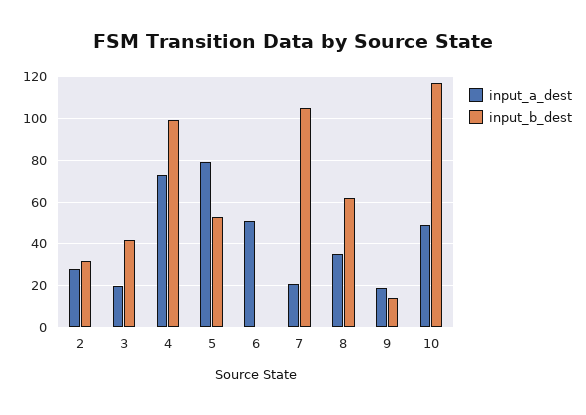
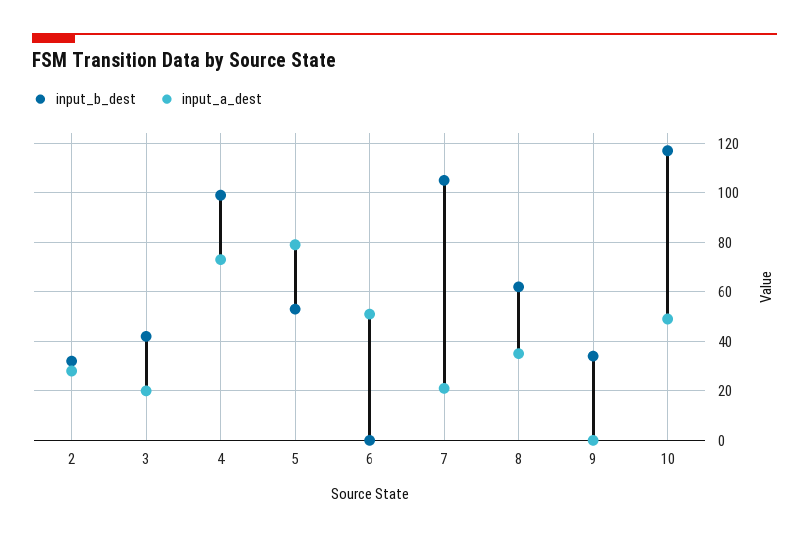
  {
    "input_a_dest": {
      "2": 30,
      "3": 20,
      "4": 75,
      "5": 80,
      "6": 50,
      "7": 20,
      "8": 35,
-     "9": 20,
+     "9": 0,
      "10": 50
    },
    "input_b_dest": {
      "2": 30,
      "3": 40,
      "4": 100,
      "5": 55,
      "6": 0,
      "7": 105,
      "8": 60,
-     "9": 15,
+     "9": 35,
      "10": 115
    }
  }

